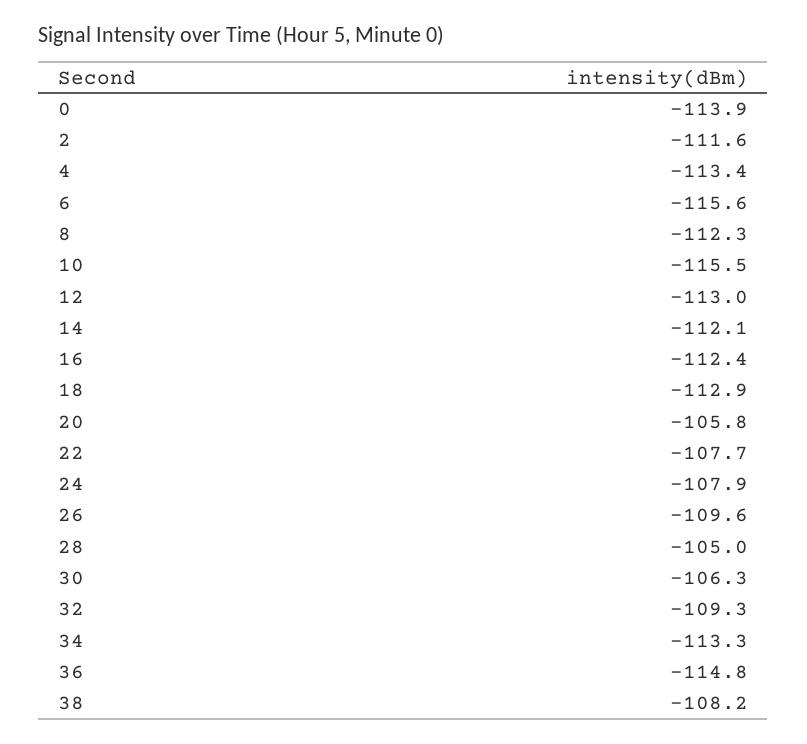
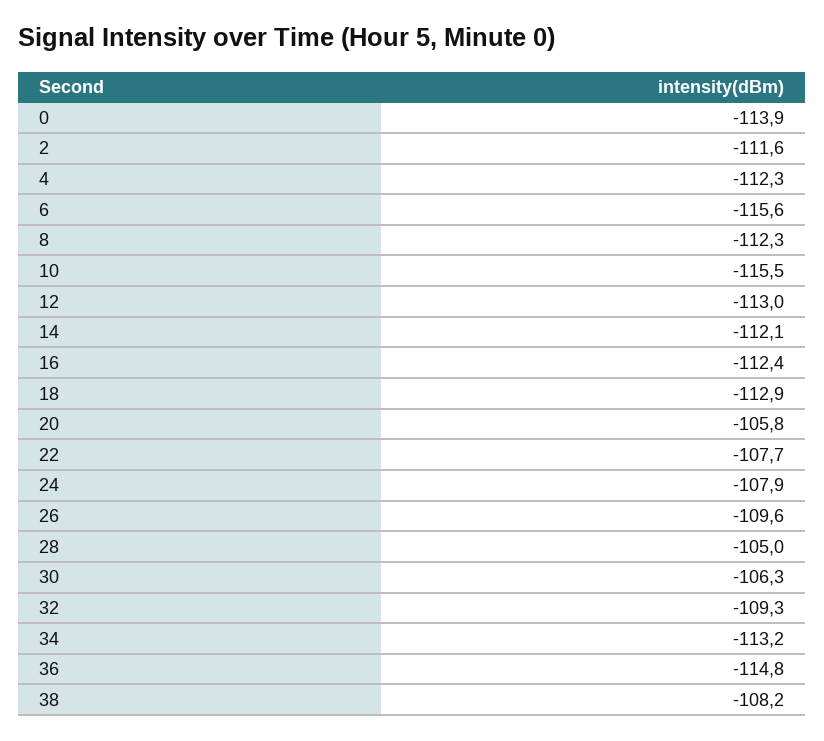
  {
    "0": -113.9,
    "2": -111.6,
-   "4": -113.4,
+   "4": -112.3,
    "6": -115.6,
    "8": -112.3,
    "10": -115.5,
    "12": -113,
    "14": -112.1,
    "16": -112.4,
    "18": -112.9,
    "20": -105.8,
    "22": -107.7,
    "24": -107.9,
    "26": -109.6,
    "28": -105,
    "30": -106.3,
    "32": -109.3,
-   "34": -113.3,
+   "34": -113.2,
    "36": -114.8,
    "38": -108.2
  }

